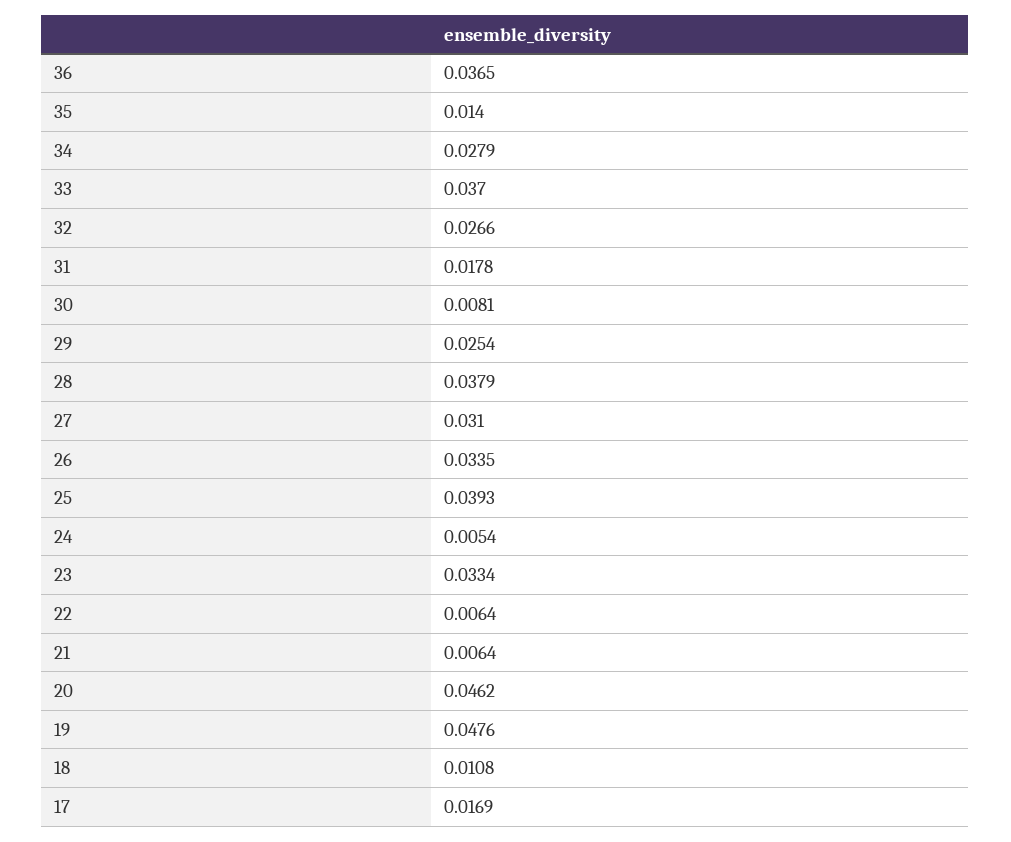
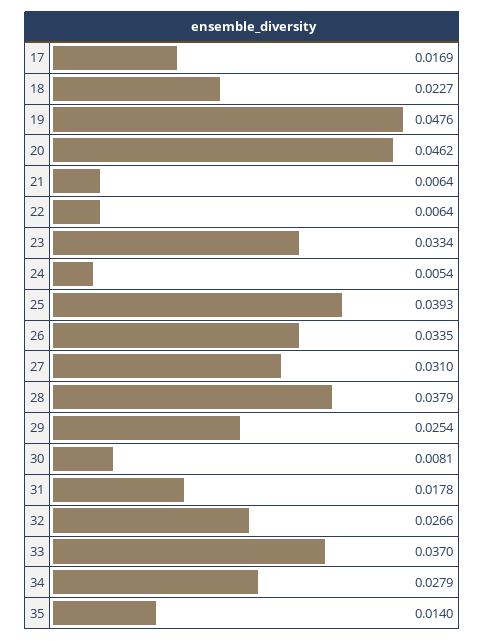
  {
-   "36": 0.0365,
    "35": 0.014,
    "34": 0.0279,
    "33": 0.037,
    "32": 0.0266,
    "31": 0.0178,
    "30": 0.0081,
    "29": 0.0254,
    "28": 0.0379,
    "27": 0.031,
    "26": 0.0335,
    "25": 0.0393,
    "24": 0.0054,
    "23": 0.0334,
    "22": 0.0064,
    "21": 0.0064,
    "20": 0.0462,
    "19": 0.0476,
-   "18": 0.0108,
+   "18": 0.0227,
    "17": 0.0169
  }

